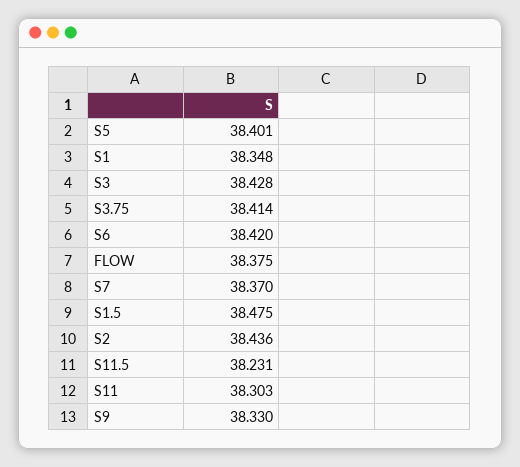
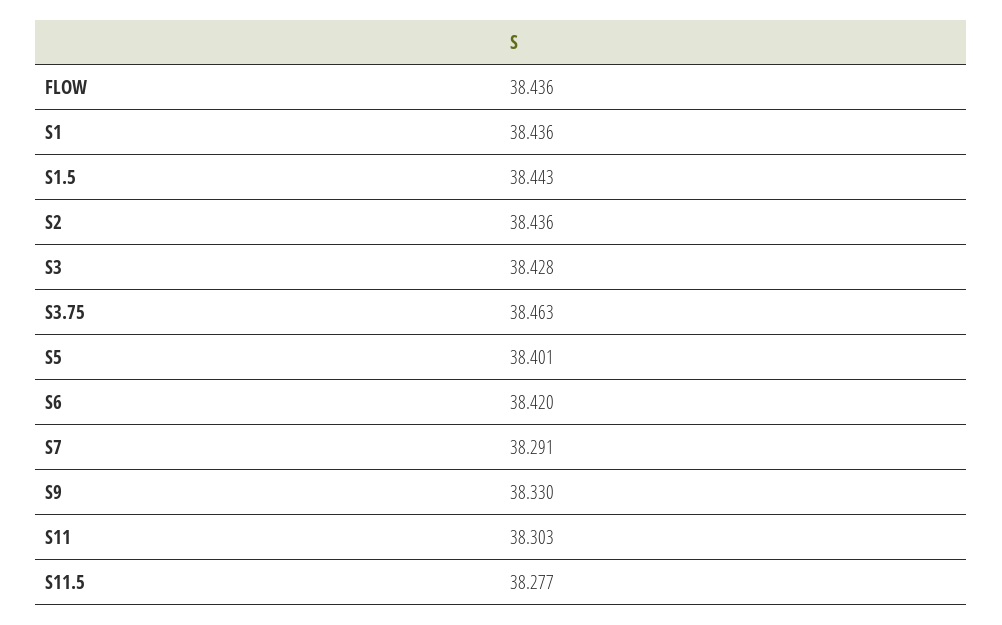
  {
    "S5": 38.401,
-   "S1": 38.348,
+   "S1": 38.436,
    "S3": 38.428,
-   "S3.75": 38.414,
+   "S3.75": 38.463,
    "S6": 38.42,
-   "FLOW": 38.375,
+   "FLOW": 38.436,
-   "S7": 38.37,
+   "S7": 38.291,
-   "S1.5": 38.475,
+   "S1.5": 38.443,
    "S2": 38.436,
-   "S11.5": 38.231,
+   "S11.5": 38.277,
    "S11": 38.303,
    "S9": 38.33
  }

